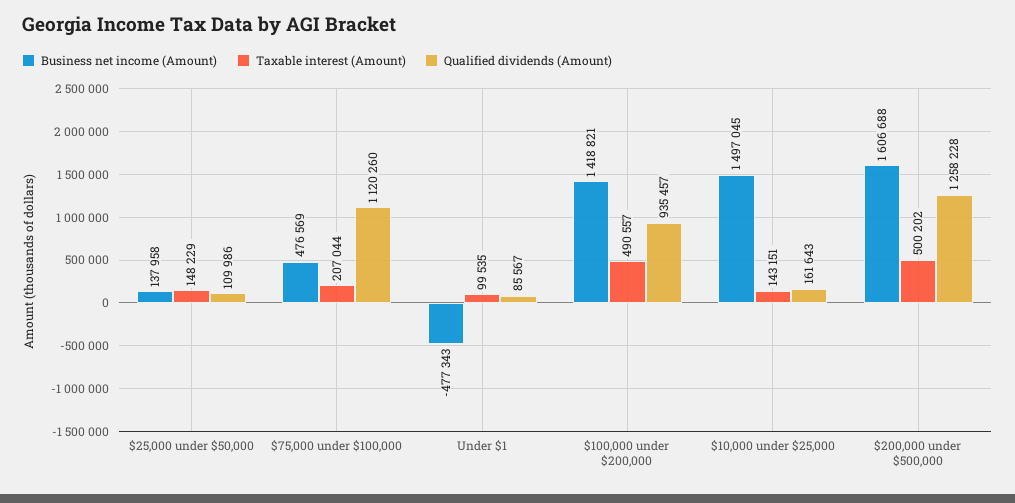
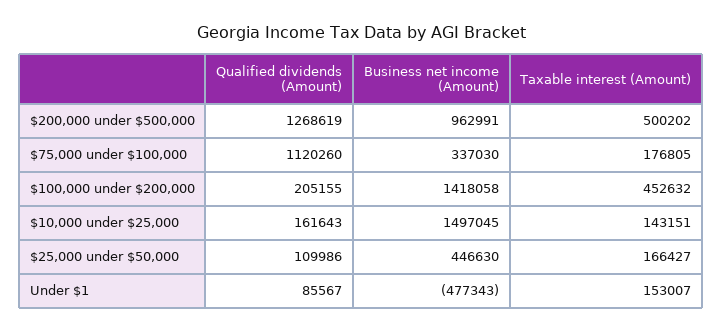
  {
    "Business net income (Amount)": {
-     "$25,000 under $50,000": 137958,
+     "$25,000 under $50,000": 446630,
-     "$75,000 under $100,000": 476569,
+     "$75,000 under $100,000": 337030,
      "Under $1": -477343,
-     "$100,000 under $200,000": 1418821,
+     "$100,000 under $200,000": 1418058,
      "$10,000 under $25,000": 1497045,
-     "$200,000 under $500,000": 1606688
+     "$200,000 under $500,000": 962991
    },
    "Taxable interest (Amount)": {
-     "$25,000 under $50,000": 148229,
+     "$25,000 under $50,000": 166427,
-     "$75,000 under $100,000": 207044,
+     "$75,000 under $100,000": 176805,
-     "Under $1": 99535,
+     "Under $1": 153007,
-     "$100,000 under $200,000": 490557,
+     "$100,000 under $200,000": 452632,
      "$10,000 under $25,000": 143151,
      "$200,000 under $500,000": 500202
    },
    "Qualified dividends (Amount)": {
      "$25,000 under $50,000": 109986,
      "$75,000 under $100,000": 1120260,
      "Under $1": 85567,
-     "$100,000 under $200,000": 935457,
+     "$100,000 under $200,000": 205155,
      "$10,000 under $25,000": 161643,
-     "$200,000 under $500,000": 1258228
+     "$200,000 under $500,000": 1268619
    }
  }

